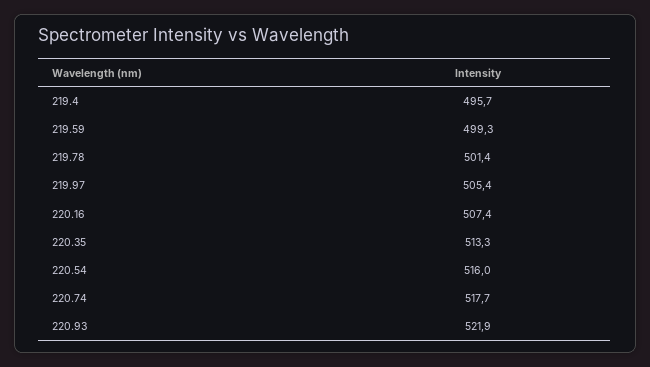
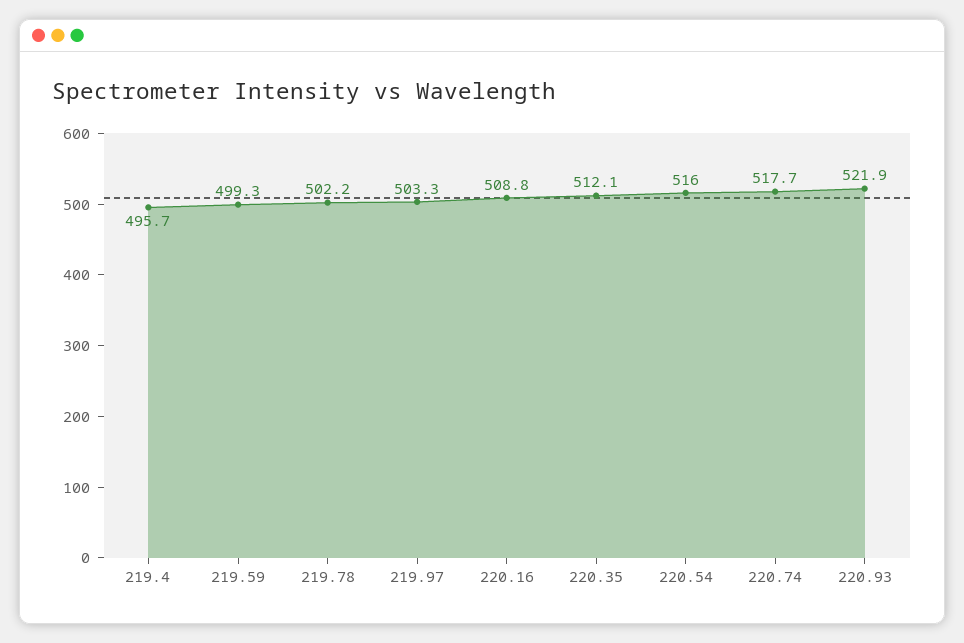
  {
    "219.4": 495.7,
    "219.59": 499.3,
-   "219.78": 501.4,
+   "219.78": 502.2,
-   "219.97": 505.4,
+   "219.97": 503.3,
-   "220.16": 507.4,
+   "220.16": 508.8,
-   "220.35": 513.3,
+   "220.35": 512.1,
    "220.54": 516,
    "220.74": 517.7,
    "220.93": 521.9
  }

